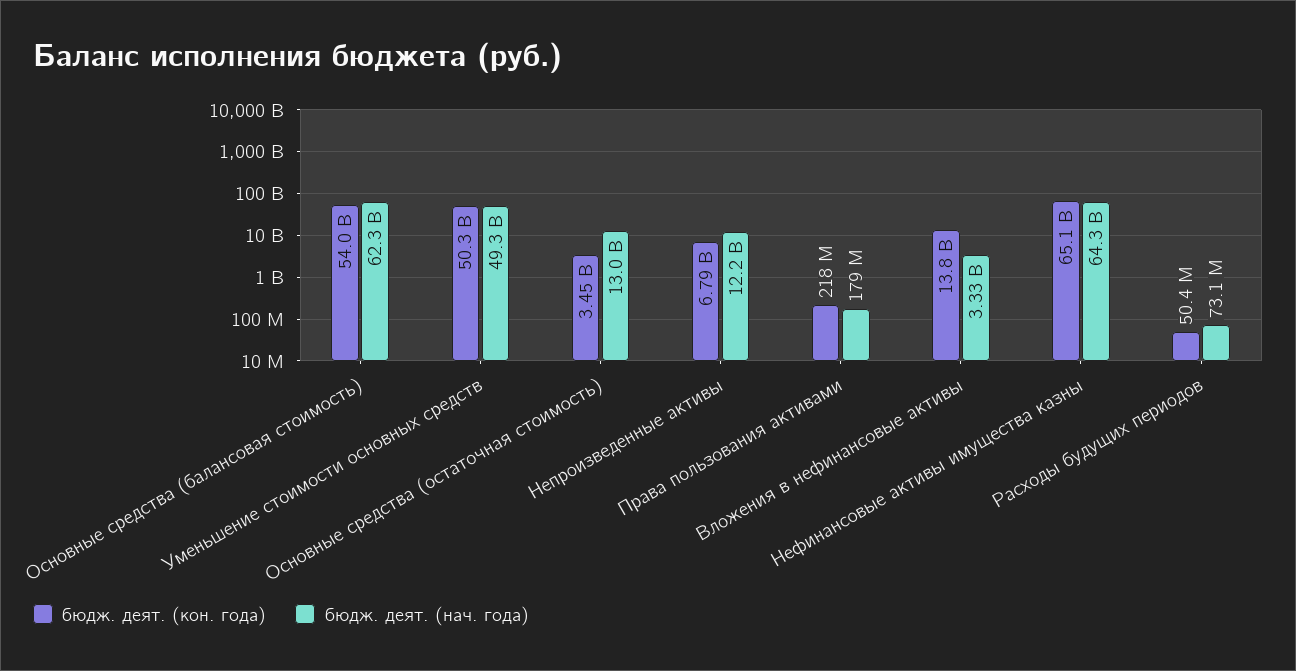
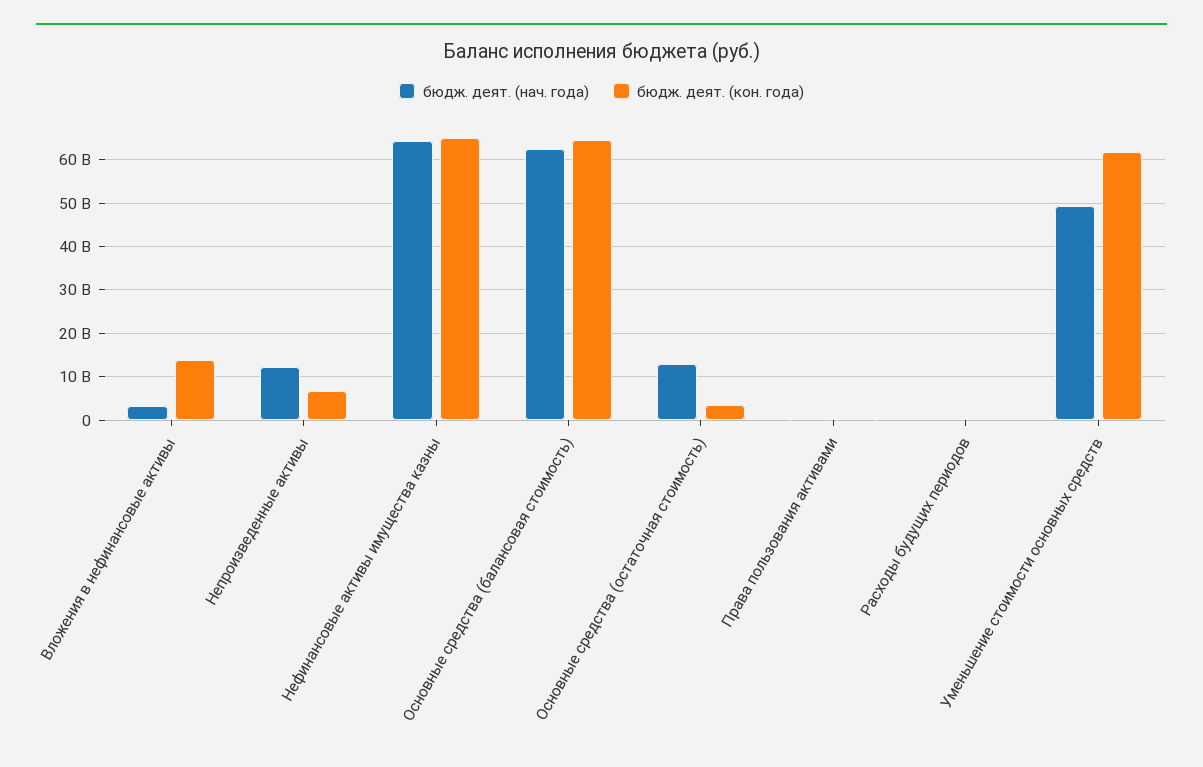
  {
    "бюдж. деят. (кон. года)": {
-     "Основные средства (балансовая стоимость)": 54000000000,
+     "Основные средства (балансовая стоимость)": 64000000000,
-     "Уменьшение стоимости основных средств": 50300000000,
+     "Уменьшение стоимости основных средств": 62000000000,
      "Основные средства (остаточная стоимость)": 3450000000,
      "Непроизведенные активы": 6790000000,
      "Права пользования активами": 218000000,
      "Вложения в нефинансовые активы": 13800000000,
      "Нефинансовые активы имущества казны": 65100000000,
      "Расходы будущих периодов": 50400000
    },
    "бюдж. деят. (нач. года)": {
      "Основные средства (балансовая стоимость)": 62300000000,
      "Уменьшение стоимости основных средств": 49300000000,
      "Основные средства (остаточная стоимость)": 13000000000,
      "Непроизведенные активы": 12200000000,
      "Права пользования активами": 179000000,
      "Вложения в нефинансовые активы": 3330000000,
      "Нефинансовые активы имущества казны": 64300000000,
      "Расходы будущих периодов": 73100000
    }
  }

